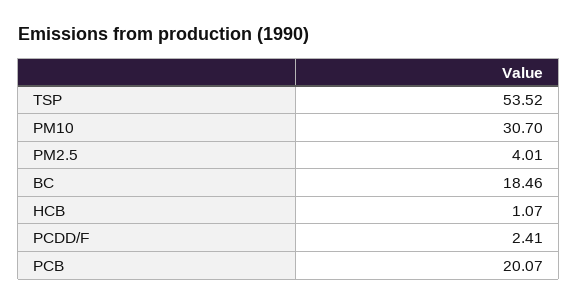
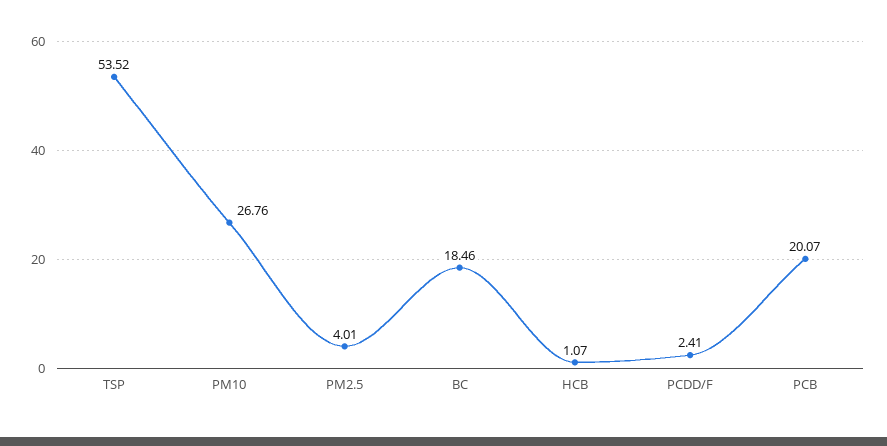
  {
    "TSP": 53.52,
-   "PM10": 30.7,
+   "PM10": 26.76,
    "PM2.5": 4.01,
    "BC": 18.46,
    "HCB": 1.07,
    "PCDD/F": 2.41,
    "PCB": 20.07
  }

